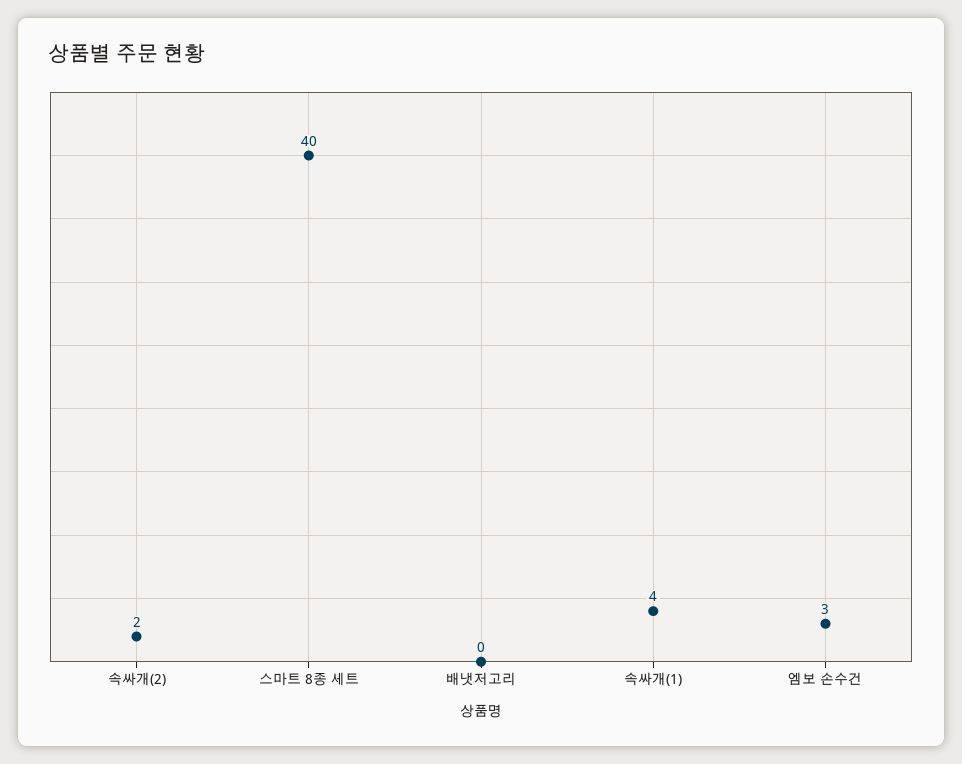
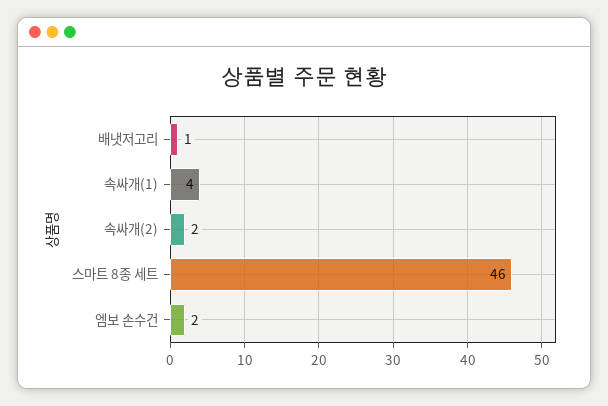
  {
    "속싸개(2)": 2,
-   "스마트 8종 세트": 40,
+   "스마트 8종 세트": 46,
-   "배냇저고리": 0,
+   "배냇저고리": 1,
    "속싸개(1)": 4,
-   "엠보 손수건": 3
+   "엠보 손수건": 2
  }

